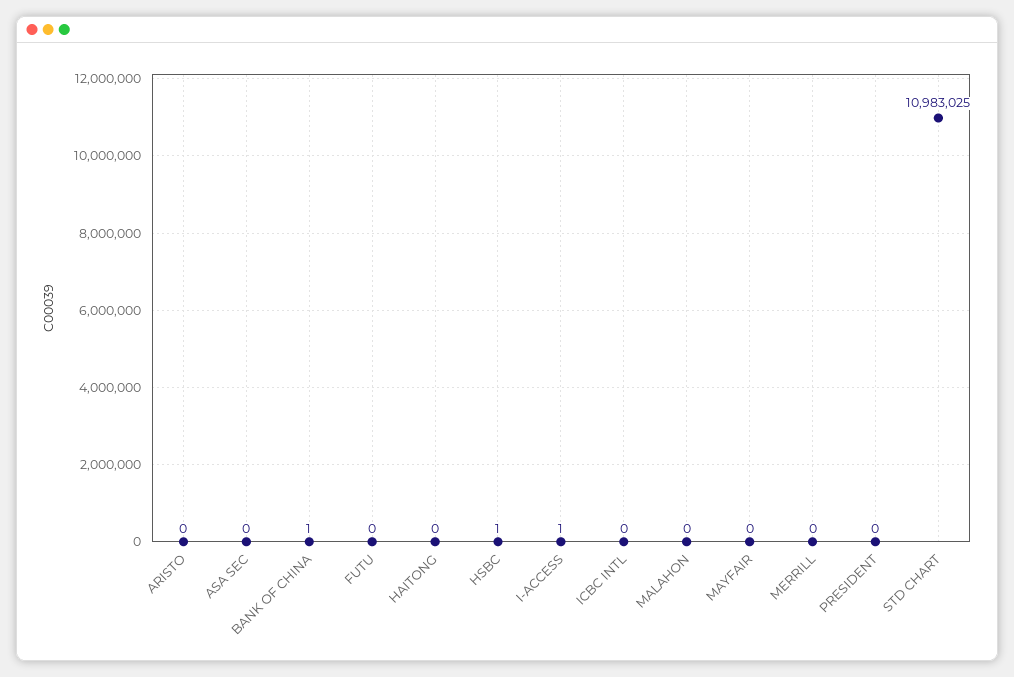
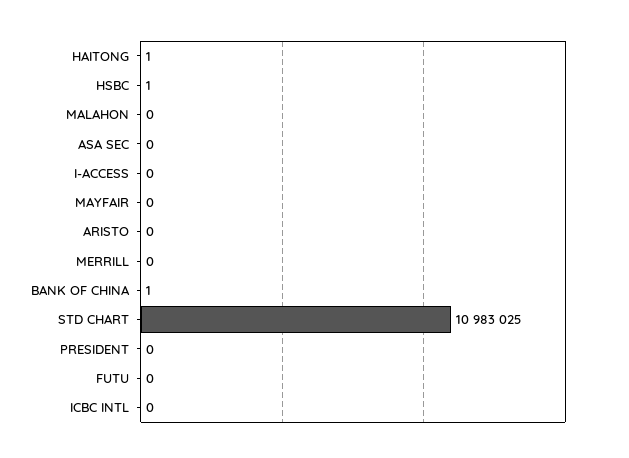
  {
    "ARISTO": 0,
    "ASA SEC": 0,
    "BANK OF CHINA": 1,
    "FUTU": 0,
-   "HAITONG": 0,
+   "HAITONG": 1,
    "HSBC": 1,
-   "I-ACCESS": 1,
+   "I-ACCESS": 0,
    "ICBC INTL": 0,
    "MALAHON": 0,
    "MAYFAIR": 0,
    "MERRILL": 0,
    "PRESIDENT": 0,
    "STD CHART": 10983025
  }

